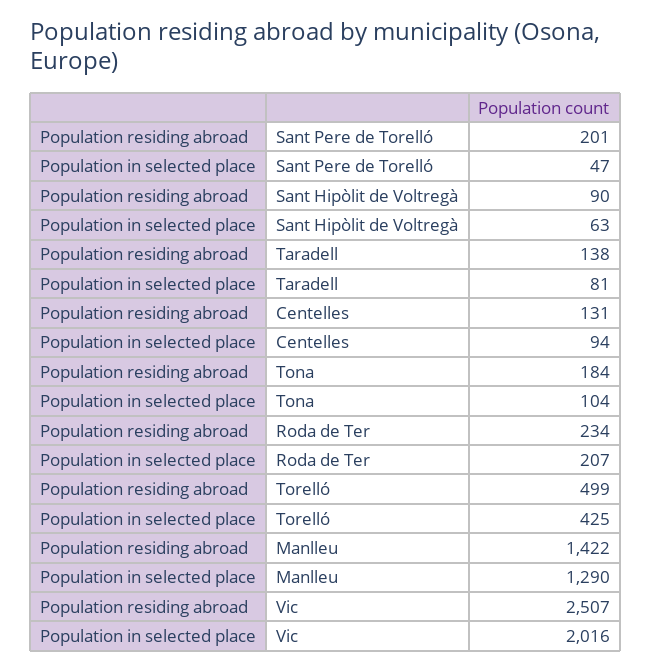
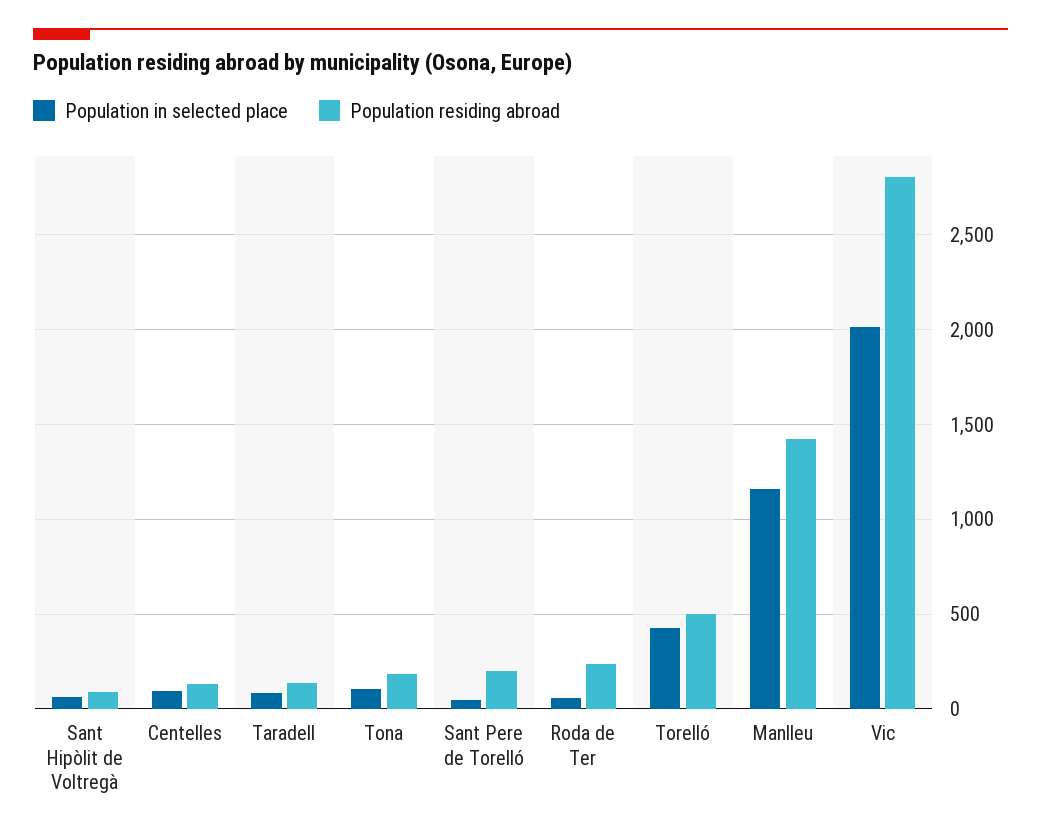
  {
    "Population residing abroad": {
      "Sant Pere de Torelló": 201,
      "Sant Hipòlit de Voltregà": 90,
      "Taradell": 138,
      "Centelles": 131,
      "Tona": 184,
      "Roda de Ter": 234,
      "Torelló": 499,
      "Manlleu": 1422,
-     "Vic": 2507
+     "Vic": 2800
    },
    "Population in selected place": {
      "Sant Pere de Torelló": 47,
      "Sant Hipòlit de Voltregà": 63,
      "Taradell": 81,
      "Centelles": 94,
      "Tona": 104,
-     "Roda de Ter": 207,
+     "Roda de Ter": 50,
      "Torelló": 425,
-     "Manlleu": 1290,
+     "Manlleu": 1150,
      "Vic": 2016
    }
  }

